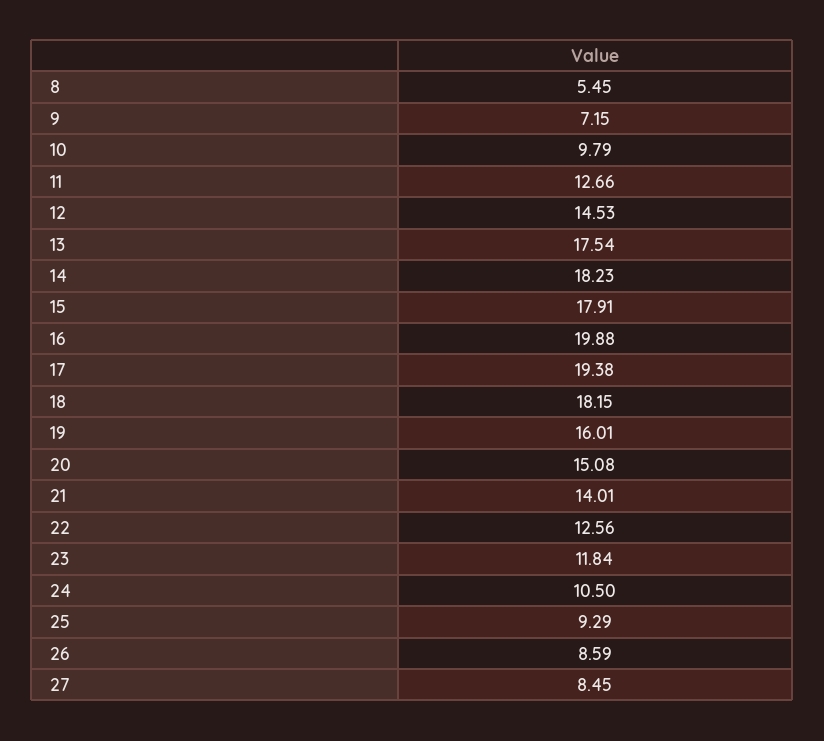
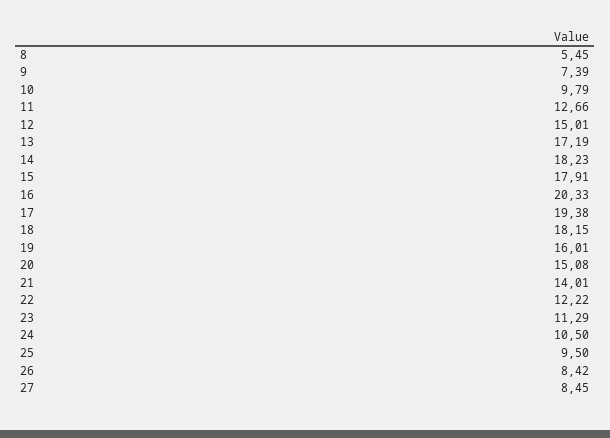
  {
    "8": 5.45,
-   "9": 7.15,
+   "9": 7.39,
    "10": 9.79,
    "11": 12.66,
-   "12": 14.53,
+   "12": 15.01,
-   "13": 17.54,
+   "13": 17.19,
    "14": 18.23,
    "15": 17.91,
-   "16": 19.88,
+   "16": 20.33,
    "17": 19.38,
    "18": 18.15,
    "19": 16.01,
    "20": 15.08,
    "21": 14.01,
-   "22": 12.56,
+   "22": 12.22,
-   "23": 11.84,
+   "23": 11.29,
    "24": 10.5,
-   "25": 9.29,
+   "25": 9.5,
-   "26": 8.59,
+   "26": 8.42,
    "27": 8.45
  }

